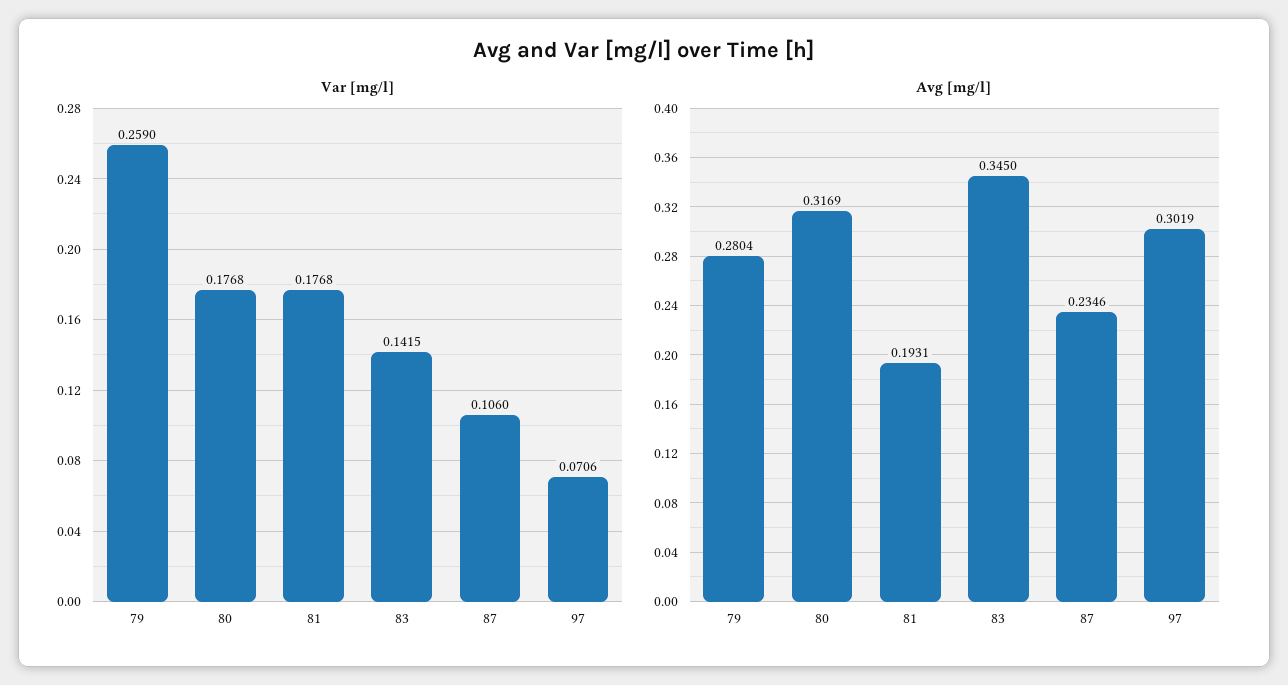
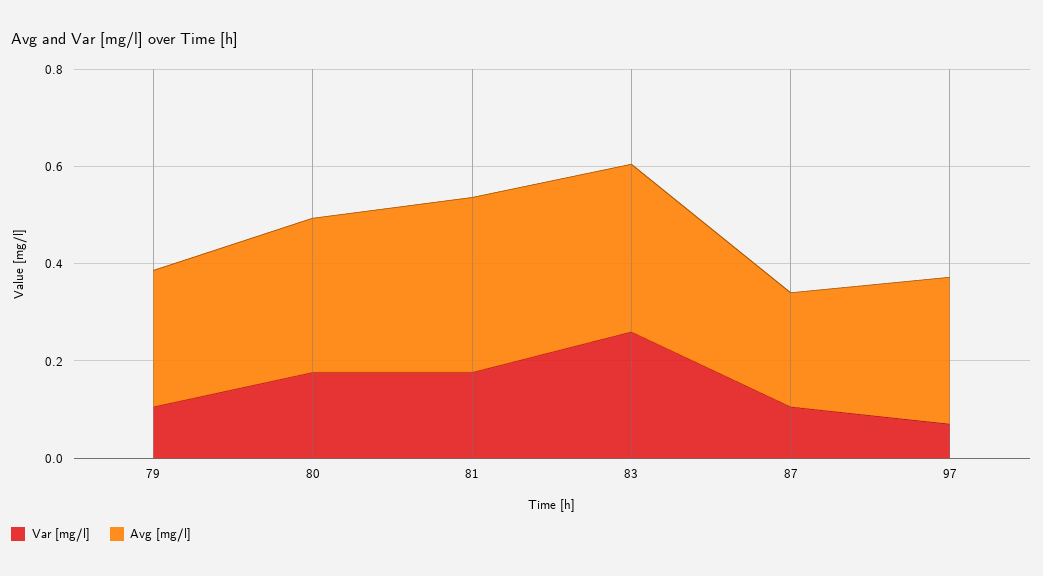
  {
    "Var [mg/l]": {
-     "79": 0.259,
+     "79": 0.1,
      "80": 0.1768,
      "81": 0.1768,
-     "83": 0.1415,
+     "83": 0.25,
      "87": 0.106,
      "97": 0.0706
    },
    "Avg [mg/l]": {
      "79": 0.2804,
      "80": 0.3169,
-     "81": 0.1931,
+     "81": 0.35,
      "83": 0.345,
      "87": 0.2346,
      "97": 0.3019
    }
  }

